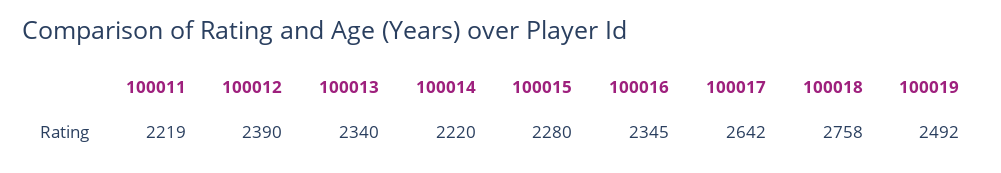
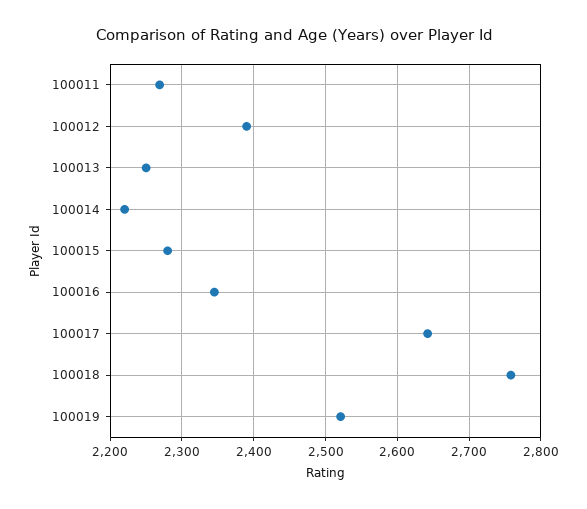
  {
-   "100011": 2219,
+   "100011": 2270,
    "100012": 2390,
-   "100013": 2340,
+   "100013": 2250,
    "100014": 2220,
    "100015": 2280,
    "100016": 2345,
    "100017": 2642,
    "100018": 2758,
-   "100019": 2492
+   "100019": 2520
  }

